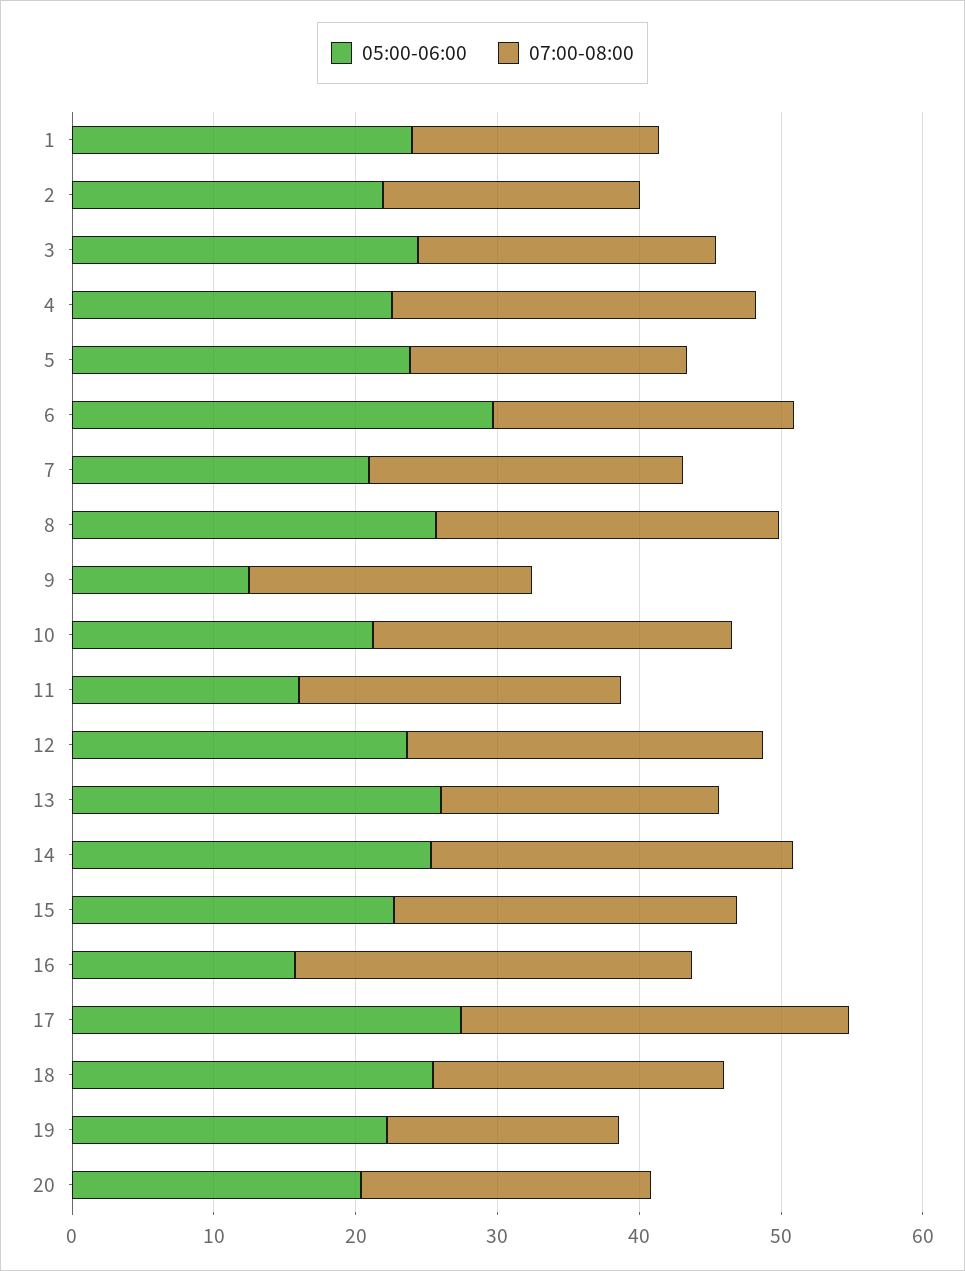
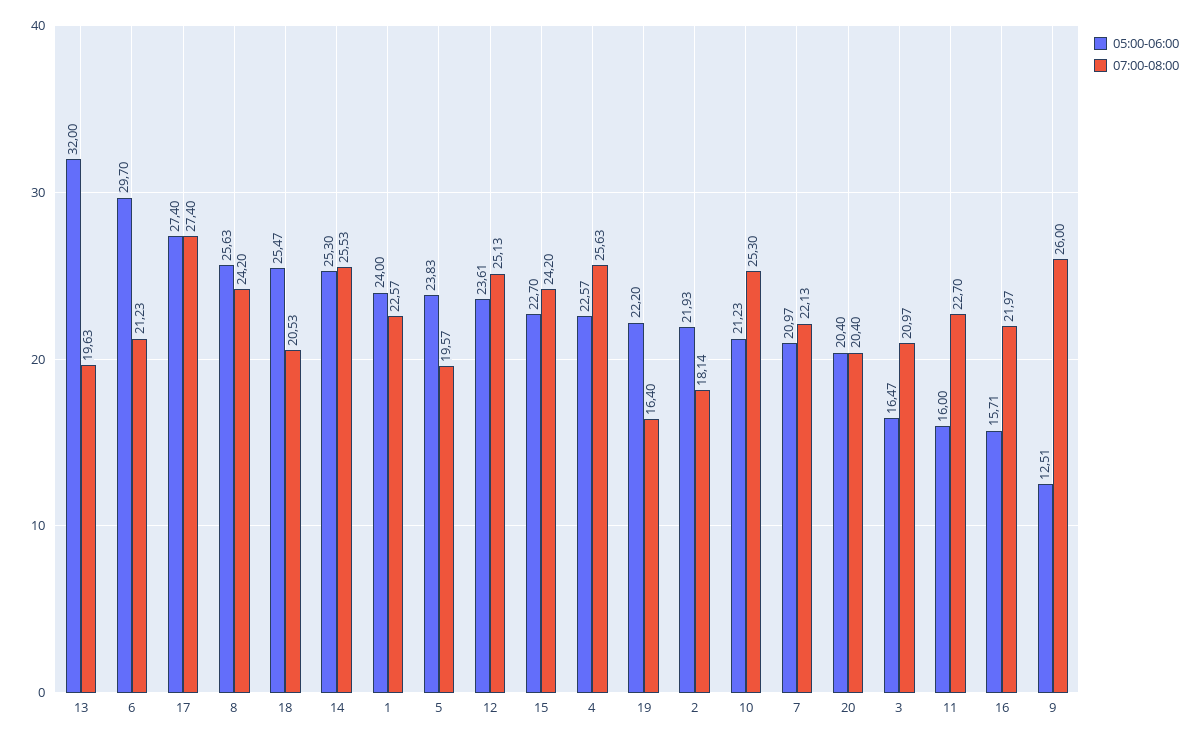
  {
    "05:00-06:00": {
      "1": 24,
      "2": 21.93,
-     "3": 24,
+     "3": 16.47,
      "4": 22.57,
      "5": 23.83,
      "6": 29.7,
      "7": 20.97,
      "8": 25.63,
      "9": 12.51,
      "10": 21.23,
      "11": 16,
      "12": 23.61,
-     "13": 26,
+     "13": 32,
      "14": 25.3,
      "15": 22.7,
      "16": 15.71,
      "17": 27.4,
      "18": 25.47,
      "19": 22.2,
      "20": 20.4
    },
    "07:00-08:00": {
-     "1": 18,
+     "1": 22.57,
      "2": 18.14,
      "3": 20.97,
      "4": 25.63,
      "5": 19.57,
      "6": 21.23,
      "7": 22.13,
      "8": 24.2,
-     "9": 20,
+     "9": 26,
      "10": 25.3,
      "11": 22.7,
      "12": 25.13,
      "13": 19.63,
      "14": 25.53,
      "15": 24.2,
-     "16": 28,
+     "16": 21.97,
      "17": 27.4,
      "18": 20.53,
      "19": 16.4,
      "20": 20.4
    }
  }

